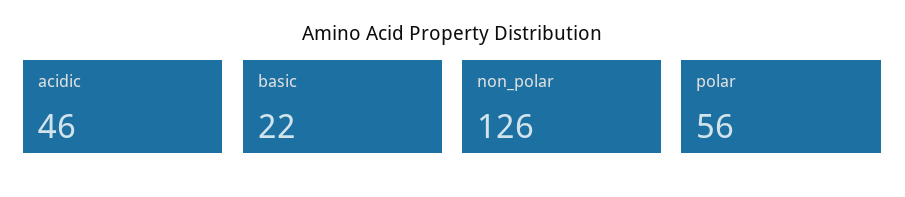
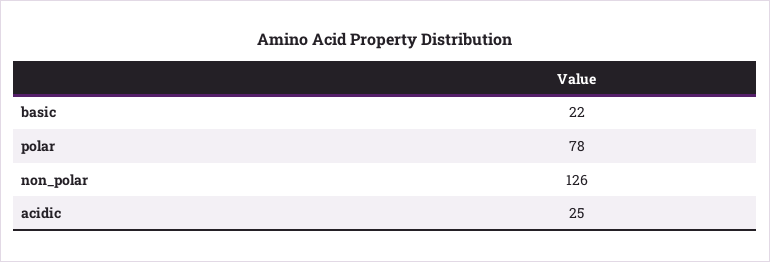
  {
-   "acidic": 46,
+   "acidic": 25,
    "basic": 22,
    "non_polar": 126,
-   "polar": 56
+   "polar": 78
  }

